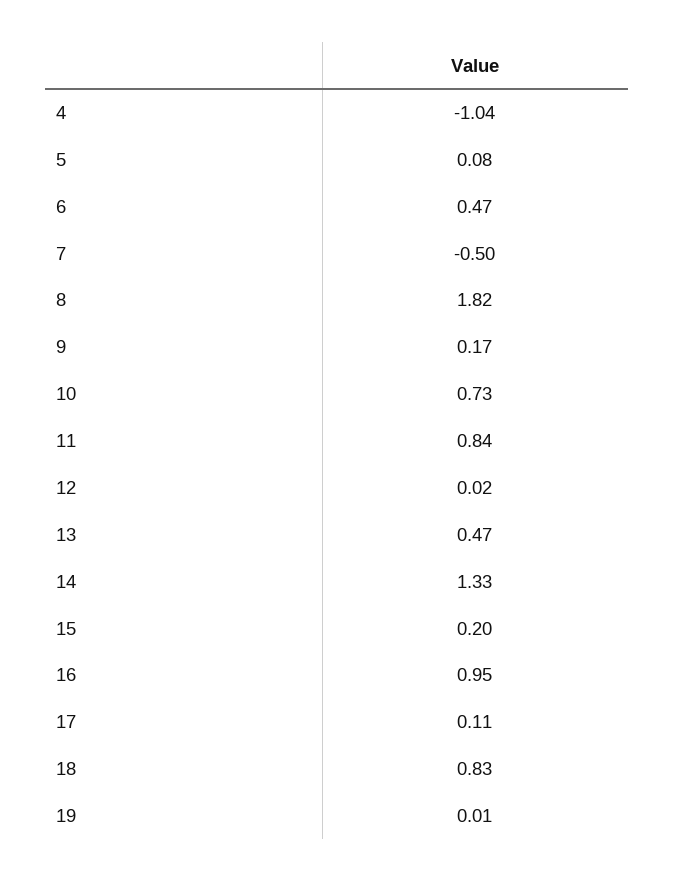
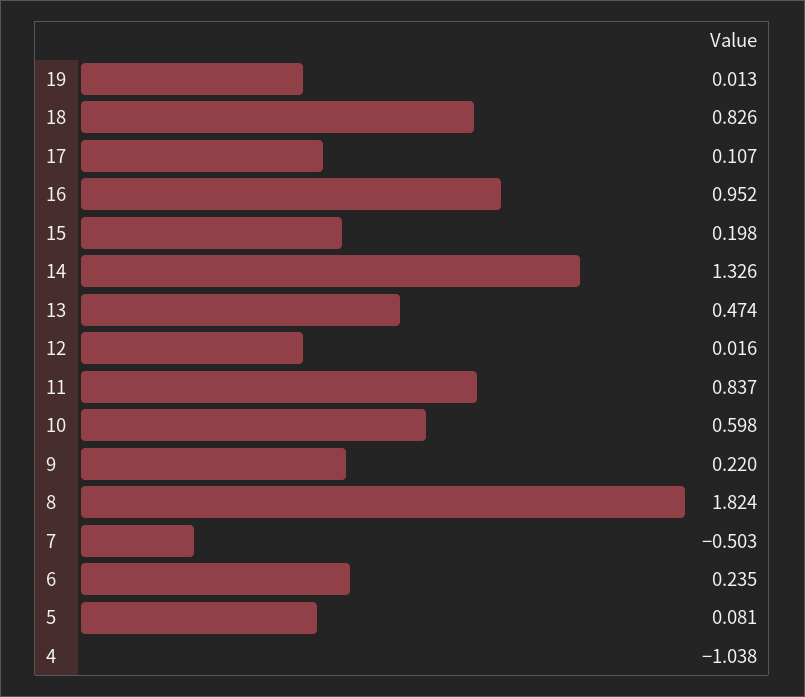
  {
    "4": -1.038,
    "5": 0.081,
-   "6": 0.47,
+   "6": 0.235,
    "7": -0.503,
    "8": 1.824,
-   "9": 0.17,
+   "9": 0.22,
-   "10": 0.73,
+   "10": 0.598,
    "11": 0.837,
    "12": 0.016,
    "13": 0.474,
    "14": 1.326,
    "15": 0.198,
    "16": 0.952,
    "17": 0.107,
    "18": 0.826,
    "19": 0.013
  }

